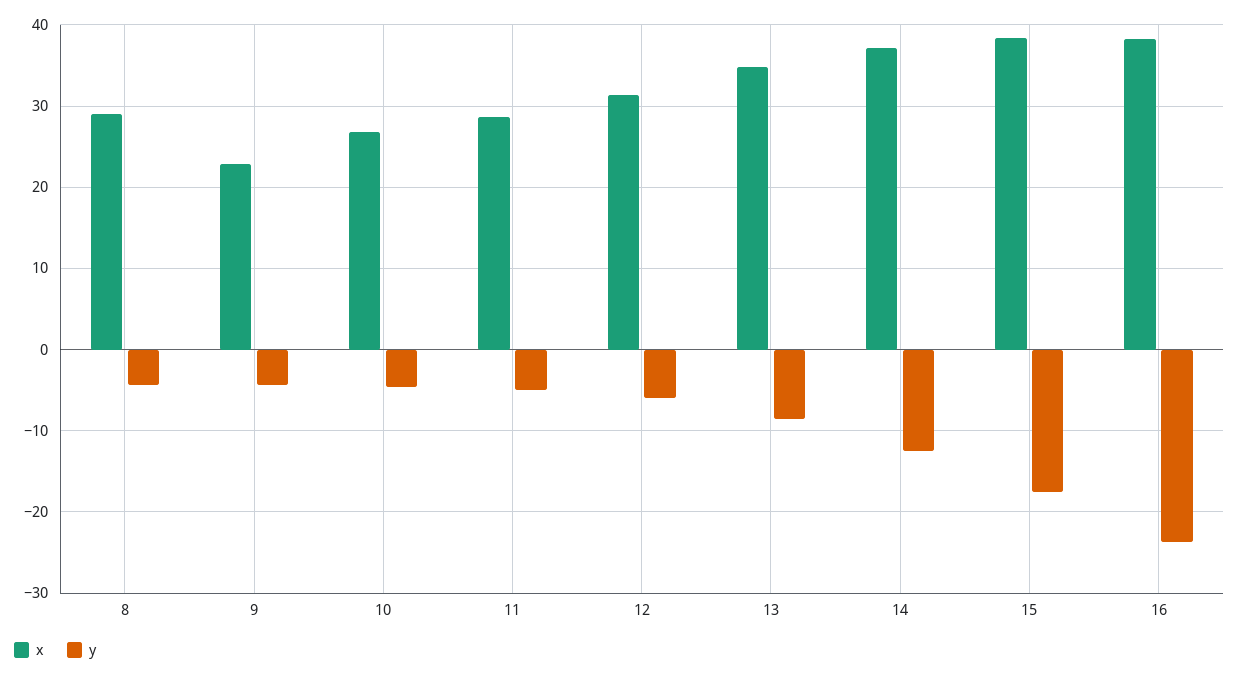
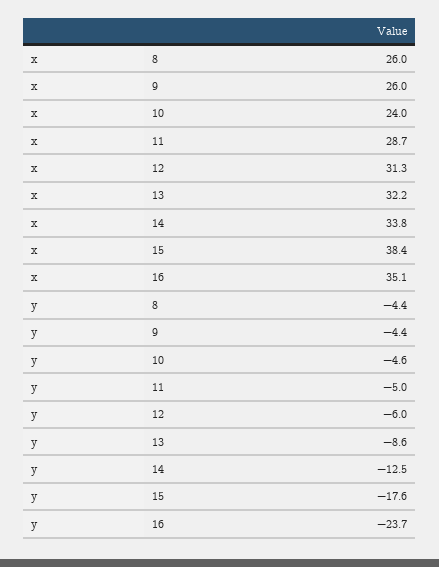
  {
    "x": {
-     "8": 29,
+     "8": 26,
-     "9": 23,
+     "9": 26,
-     "10": 27,
+     "10": 24,
      "11": 28.7,
      "12": 31.3,
-     "13": 35,
+     "13": 32.2,
-     "14": 37,
+     "14": 33.8,
      "15": 38.4,
-     "16": 38
+     "16": 35.1
    },
    "y": {
      "8": -4.4,
      "9": -4.4,
      "10": -4.6,
      "11": -5,
      "12": -6,
      "13": -8.6,
      "14": -12.5,
      "15": -17.6,
      "16": -23.7
    }
  }

